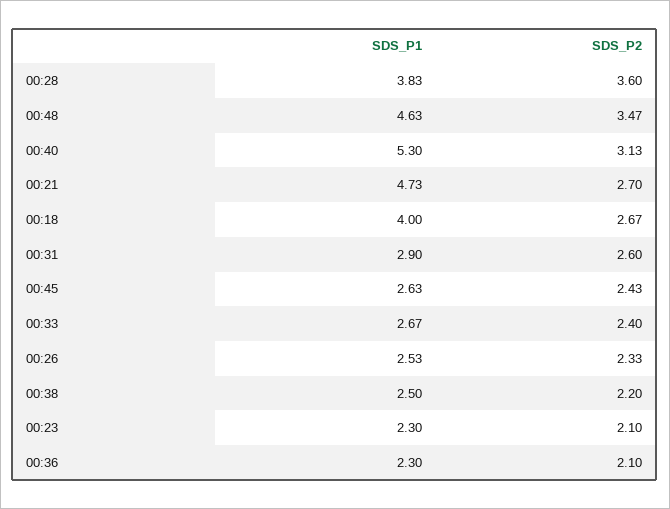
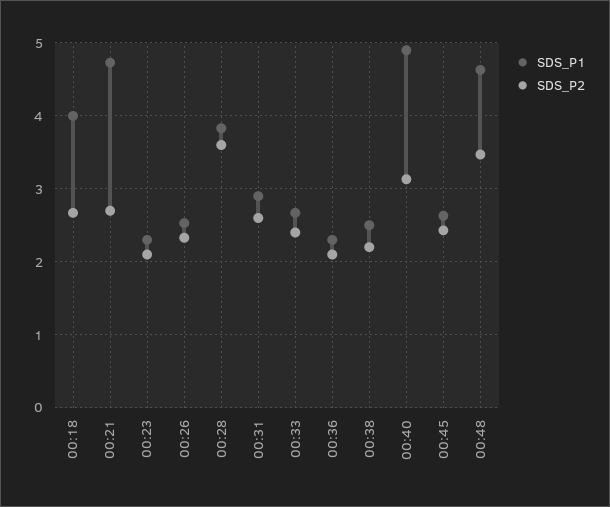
  {
    "SDS_P1": {
      "00:28": 3.83,
      "00:48": 4.63,
-     "00:40": 5.3,
+     "00:40": 4.9,
      "00:21": 4.73,
      "00:18": 4,
      "00:31": 2.9,
      "00:45": 2.63,
      "00:33": 2.67,
      "00:26": 2.53,
      "00:38": 2.5,
      "00:23": 2.3,
      "00:36": 2.3
    },
    "SDS_P2": {
      "00:28": 3.6,
      "00:48": 3.47,
      "00:40": 3.13,
      "00:21": 2.7,
      "00:18": 2.67,
      "00:31": 2.6,
      "00:45": 2.43,
      "00:33": 2.4,
      "00:26": 2.33,
      "00:38": 2.2,
      "00:23": 2.1,
      "00:36": 2.1
    }
  }

